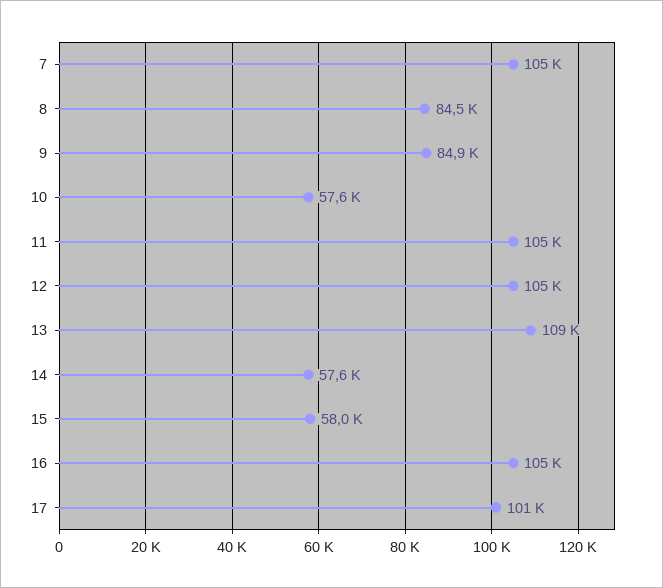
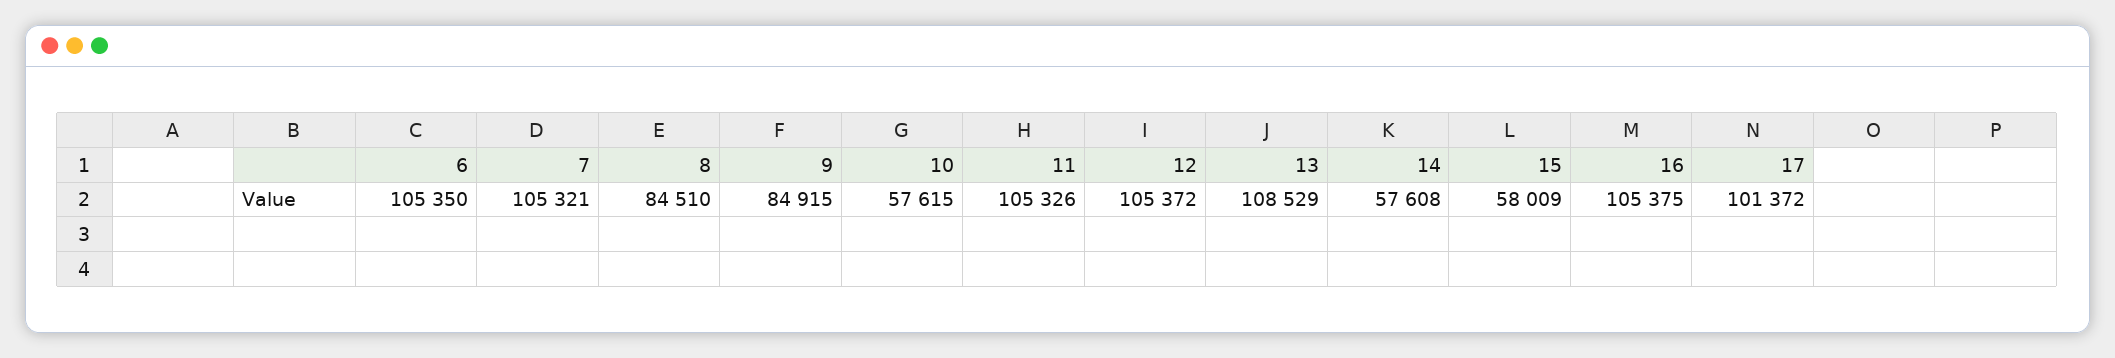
  {
    "7": 105321,
    "8": 84510,
    "9": 84915,
    "10": 57615,
    "11": 105326,
    "12": 105372,
    "13": 108529,
    "14": 57608,
    "15": 58009,
    "16": 105375,
-   "17": 101372
+   "17": 101372,
+   "6": 105350
  }

